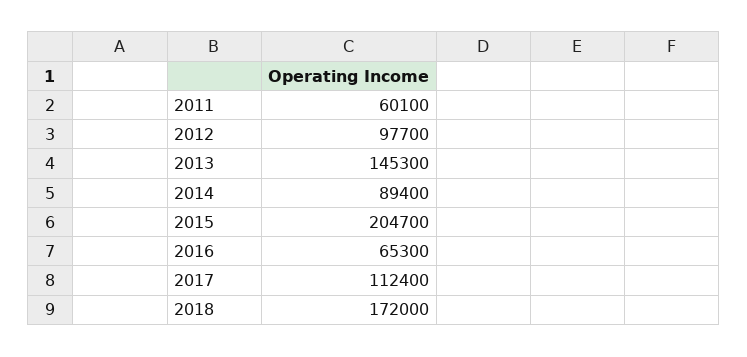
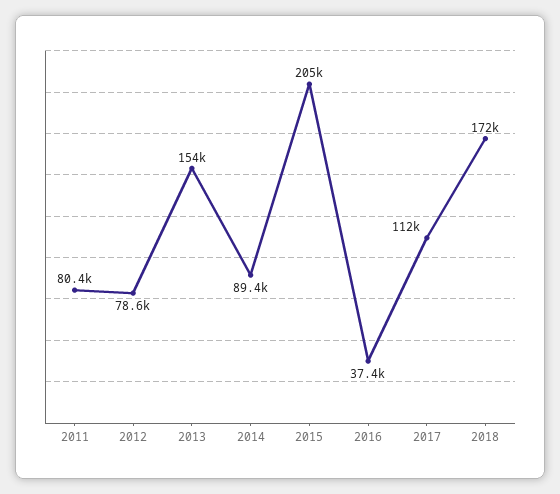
  {
-   "2011": 60100,
+   "2011": 80400,
-   "2012": 97700,
+   "2012": 78600,
-   "2013": 145300,
+   "2013": 154000,
    "2014": 89400,
    "2015": 204700,
-   "2016": 65300,
+   "2016": 37400,
    "2017": 112400,
    "2018": 172000
  }

